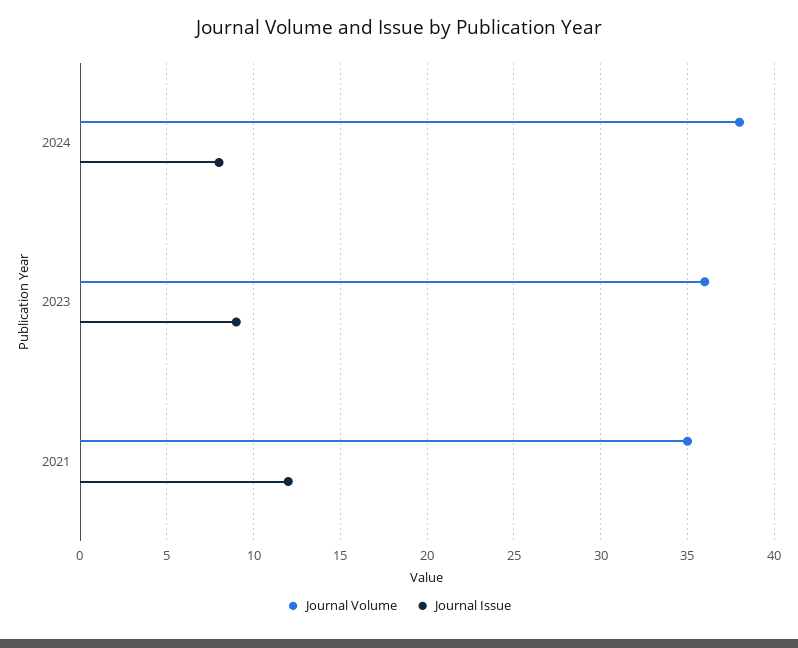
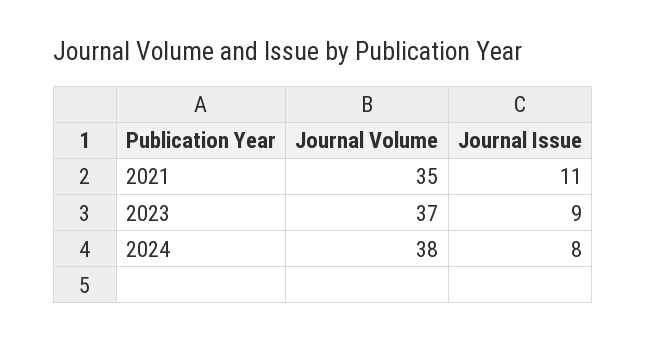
  {
    "Journal Volume": {
      "2024": 38,
-     "2023": 36,
+     "2023": 37,
      "2021": 35
    },
    "Journal Issue": {
      "2024": 8,
      "2023": 9,
-     "2021": 12
+     "2021": 11
    }
  }

